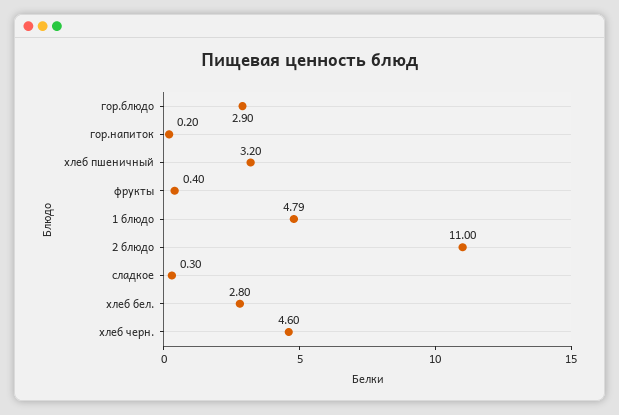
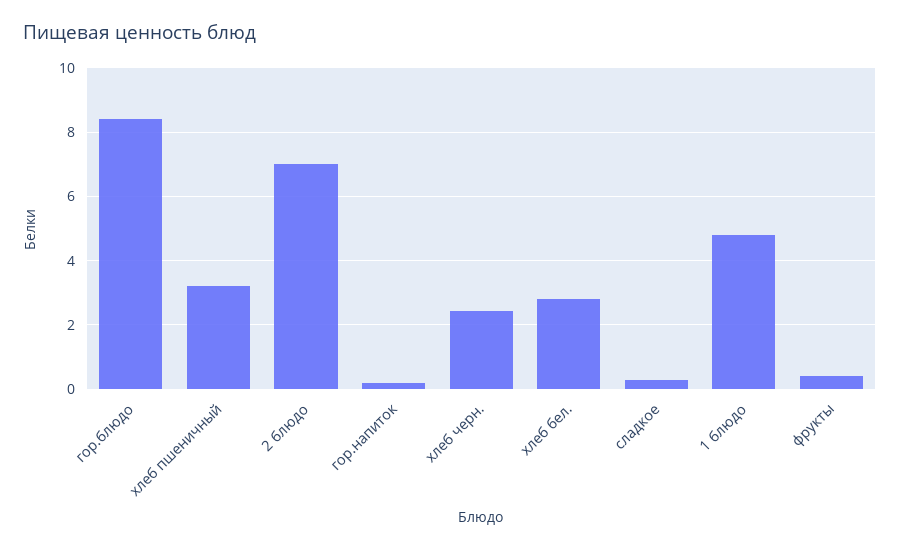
  {
-   "гор.блюдо": 2.9,
+   "гор.блюдо": 8.4,
    "гор.напиток": 0.2,
    "хлеб пшеничный": 3.2,
    "фрукты": 0.4,
    "1 блюдо": 4.79,
-   "2 блюдо": 11,
+   "2 блюдо": 7,
    "сладкое": 0.3,
    "хлеб бел.": 2.8,
-   "хлеб черн.": 4.6
+   "хлеб черн.": 2.4
  }

